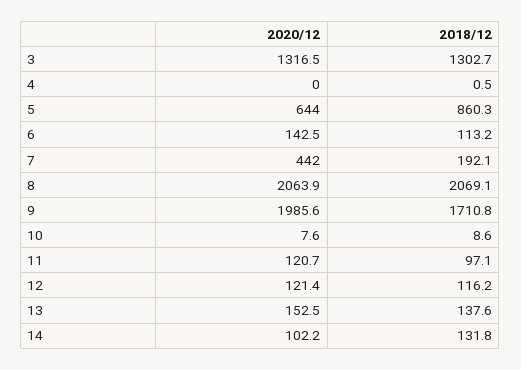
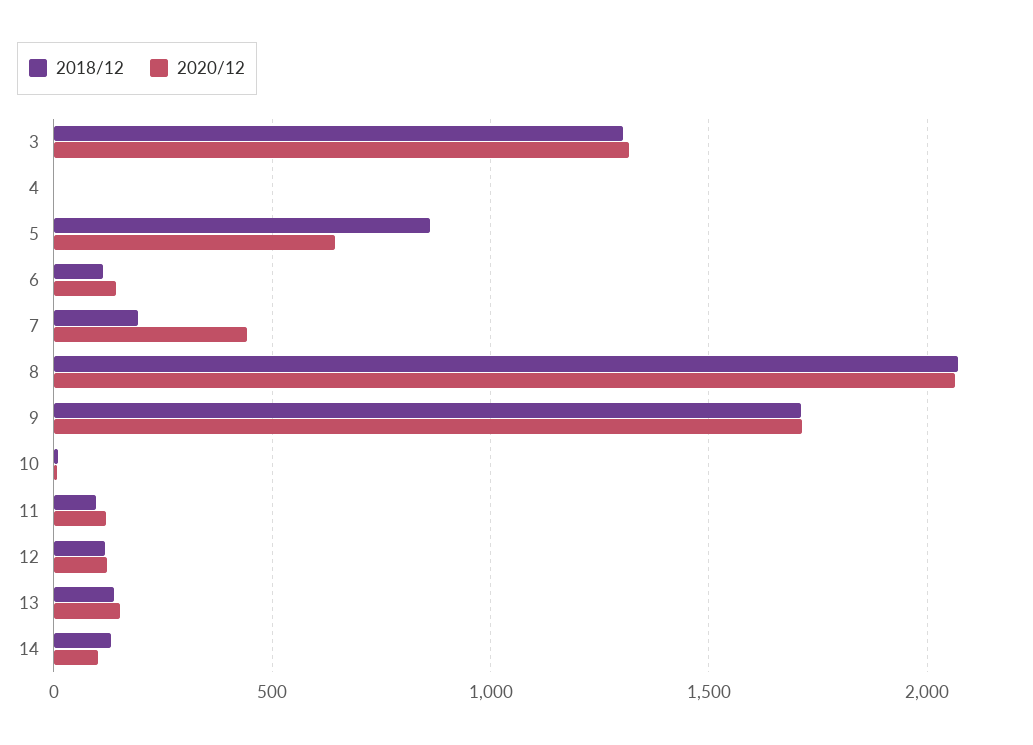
  {
    "2020/12": {
      "3": 1316.5,
      "4": 0,
      "5": 644,
      "6": 142.5,
      "7": 442,
      "8": 2063.9,
-     "9": 1985.6,
+     "9": 1700,
      "10": 7.6,
      "11": 120.7,
      "12": 121.4,
      "13": 152.5,
      "14": 102.2
    },
    "2018/12": {
      "3": 1302.7,
      "4": 0.5,
      "5": 860.3,
      "6": 113.2,
      "7": 192.1,
      "8": 2069.1,
      "9": 1710.8,
      "10": 8.6,
      "11": 97.1,
      "12": 116.2,
      "13": 137.6,
      "14": 131.8
    }
  }

